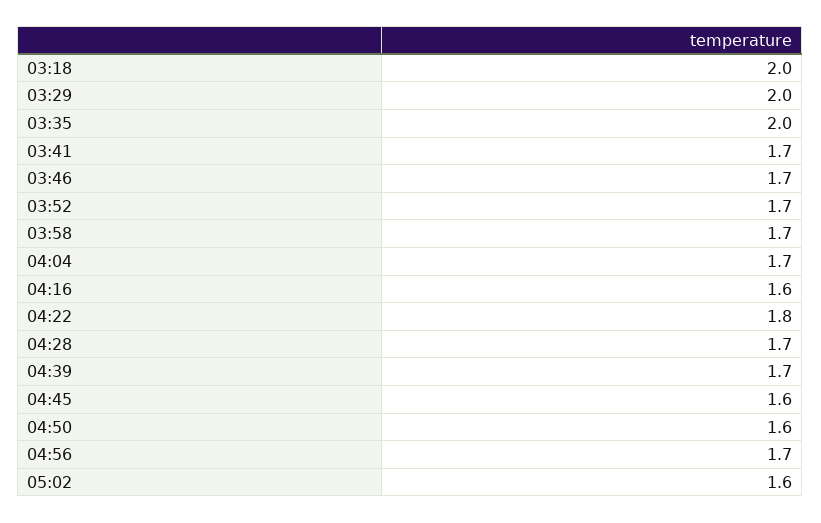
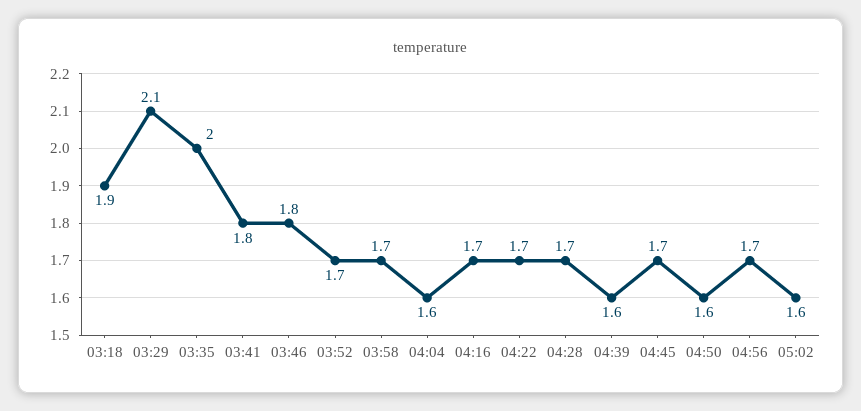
  {
-   "03:18": 2,
+   "03:18": 1.9,
-   "03:29": 2,
+   "03:29": 2.1,
    "03:35": 2,
-   "03:41": 1.7,
+   "03:41": 1.8,
-   "03:46": 1.7,
+   "03:46": 1.8,
    "03:52": 1.7,
    "03:58": 1.7,
-   "04:04": 1.7,
+   "04:04": 1.6,
-   "04:16": 1.6,
+   "04:16": 1.7,
-   "04:22": 1.8,
+   "04:22": 1.7,
    "04:28": 1.7,
-   "04:39": 1.7,
+   "04:39": 1.6,
-   "04:45": 1.6,
+   "04:45": 1.7,
    "04:50": 1.6,
    "04:56": 1.7,
    "05:02": 1.6
  }

